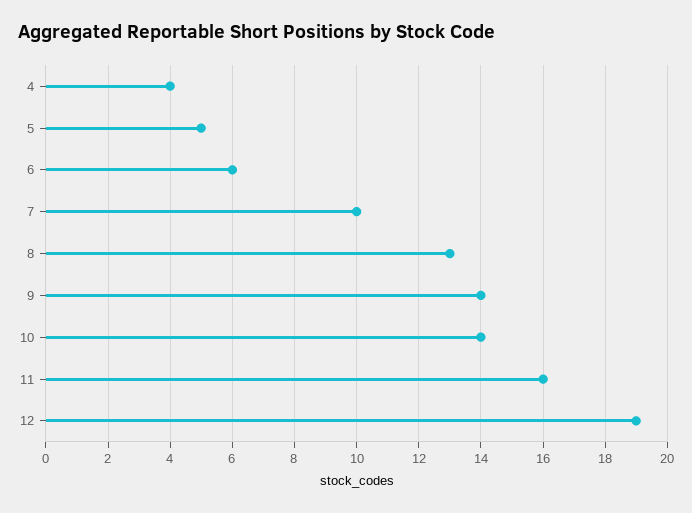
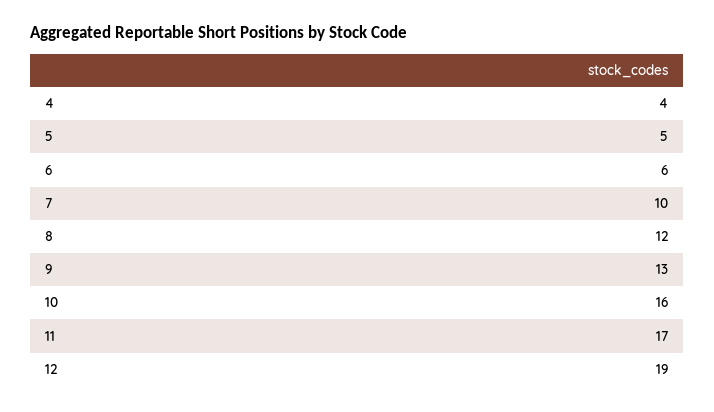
  {
    "4": 4,
    "5": 5,
    "6": 6,
    "7": 10,
-   "8": 13,
+   "8": 12,
-   "9": 14,
+   "9": 13,
-   "10": 14,
+   "10": 16,
-   "11": 16,
+   "11": 17,
    "12": 19
  }

